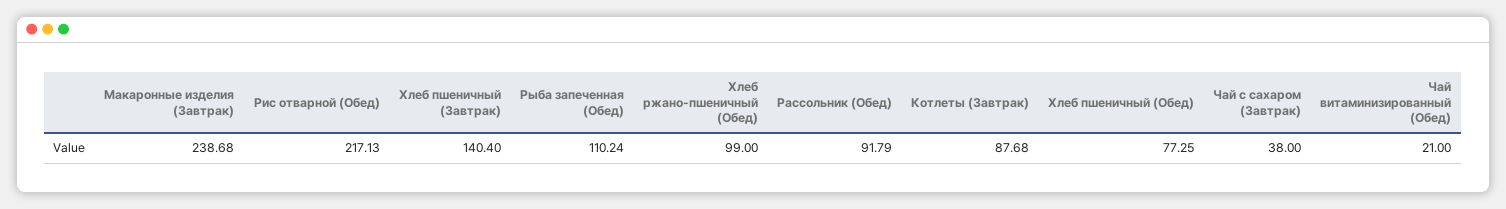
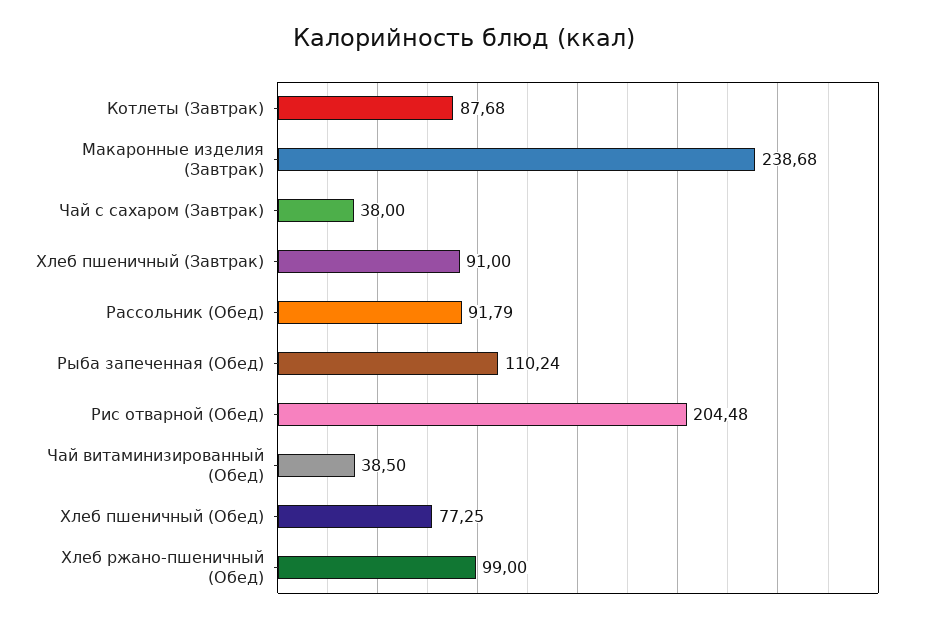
  {
    "Макаронные изделия (Завтрак)": 238.68,
-   "Рис отварной (Обед)": 217.13,
+   "Рис отварной (Обед)": 204.48,
-   "Хлеб пшеничный (Завтрак)": 140.4,
+   "Хлеб пшеничный (Завтрак)": 91,
    "Рыба запеченная (Обед)": 110.24,
    "Хлеб ржано-пшеничный (Обед)": 99,
    "Рассольник (Обед)": 91.79,
    "Котлеты (Завтрак)": 87.68,
    "Хлеб пшеничный (Обед)": 77.25,
    "Чай с сахаром (Завтрак)": 38,
-   "Чай витаминизированный (Обед)": 21
+   "Чай витаминизированный (Обед)": 38.5
  }

